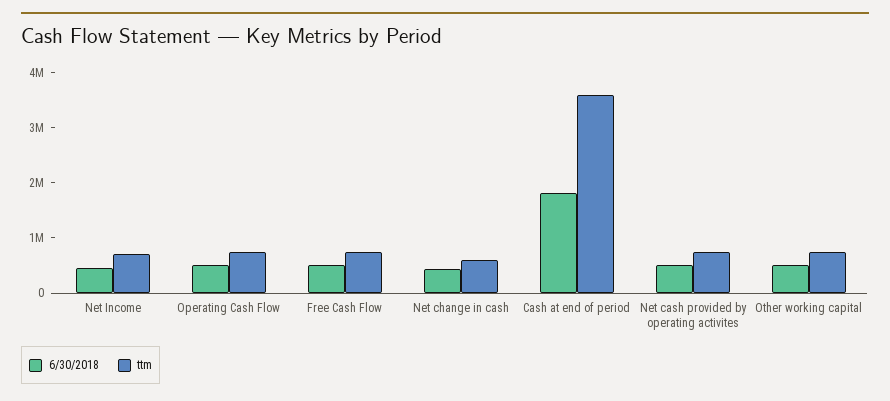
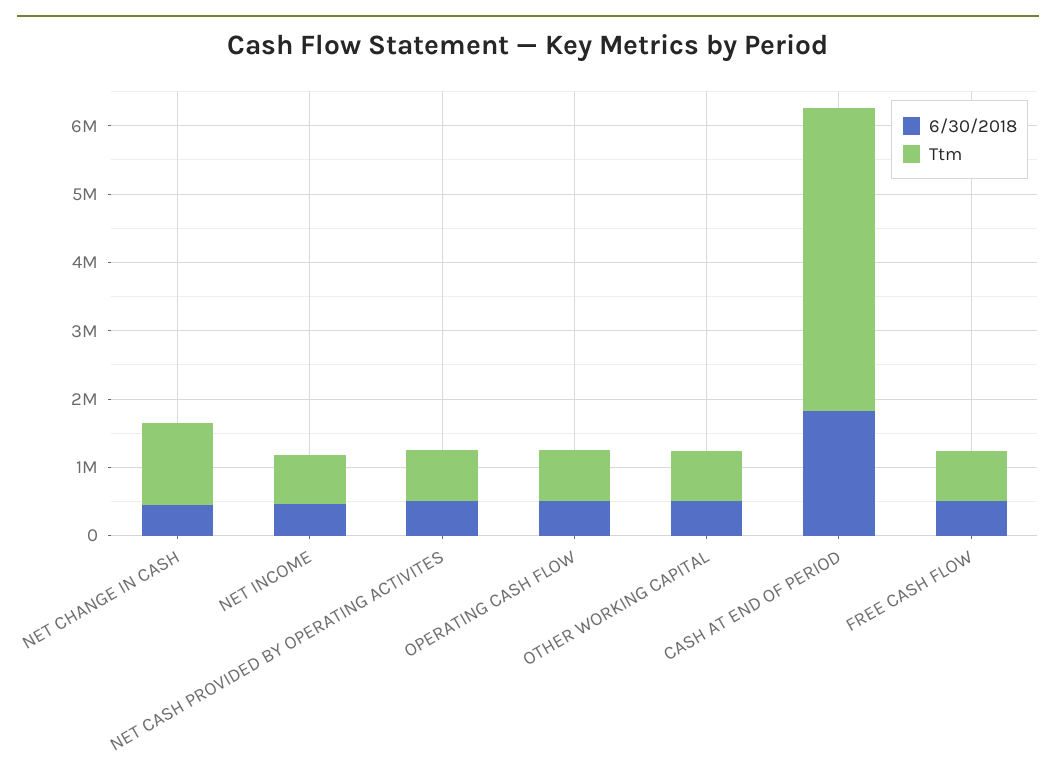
  {
    "6/30/2018": {
      "Net Income": 400000,
      "Operating Cash Flow": 600000,
      "Free Cash Flow": 600000,
      "Net change in cash": 400000,
      "Cash at end of period": 1800000,
      "Net cash provided by operating activites": 600000,
      "Other working capital": 600000
    },
    "ttm": {
      "Net Income": 800000,
      "Operating Cash Flow": 800000,
      "Free Cash Flow": 800000,
-     "Net change in cash": 600000,
+     "Net change in cash": 1200000,
-     "Cash at end of period": 3600000,
+     "Cash at end of period": 4400000,
      "Net cash provided by operating activites": 800000,
      "Other working capital": 800000
    }
  }

